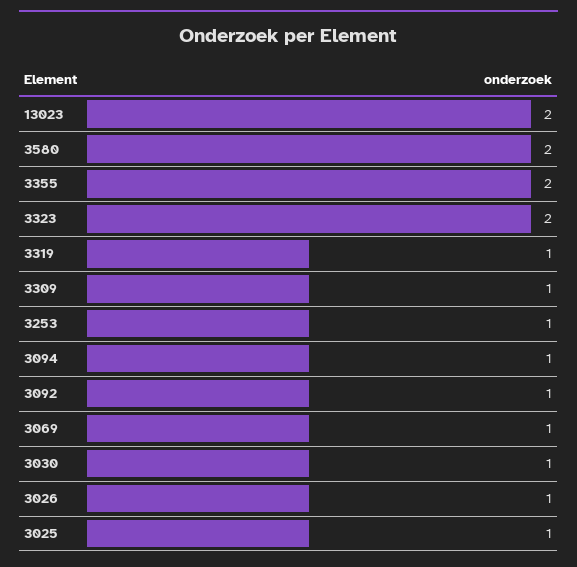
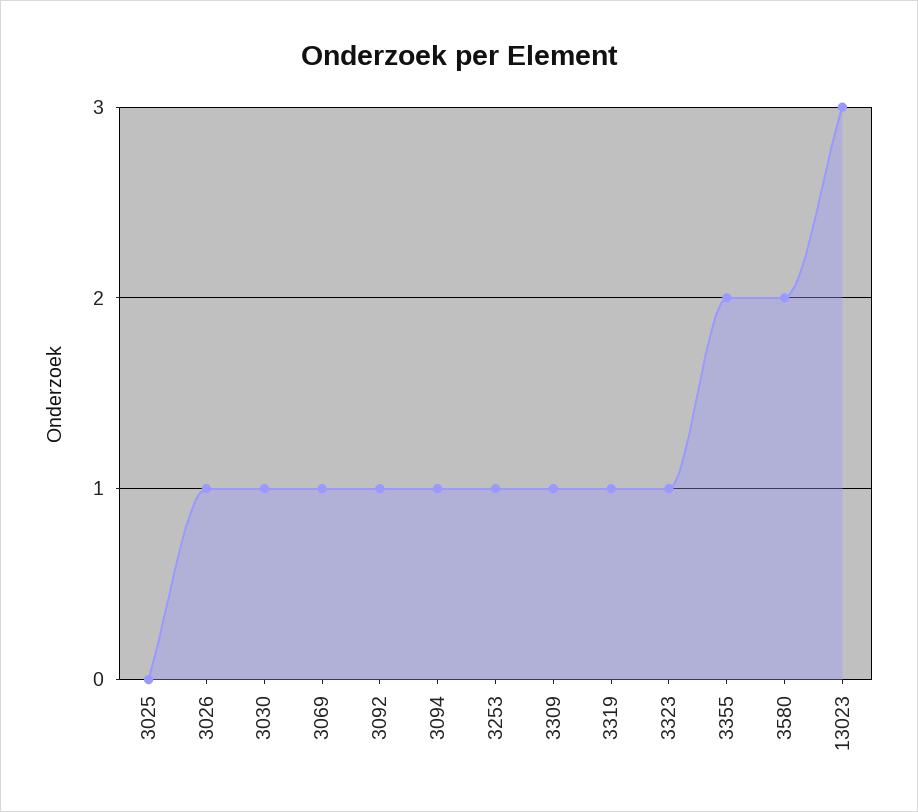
  {
-   "13023": 2,
+   "13023": 3,
    "3580": 2,
    "3355": 2,
-   "3323": 2,
+   "3323": 1,
    "3319": 1,
    "3309": 1,
    "3253": 1,
    "3094": 1,
    "3092": 1,
    "3069": 1,
    "3030": 1,
    "3026": 1,
-   "3025": 1
+   "3025": 0
  }

